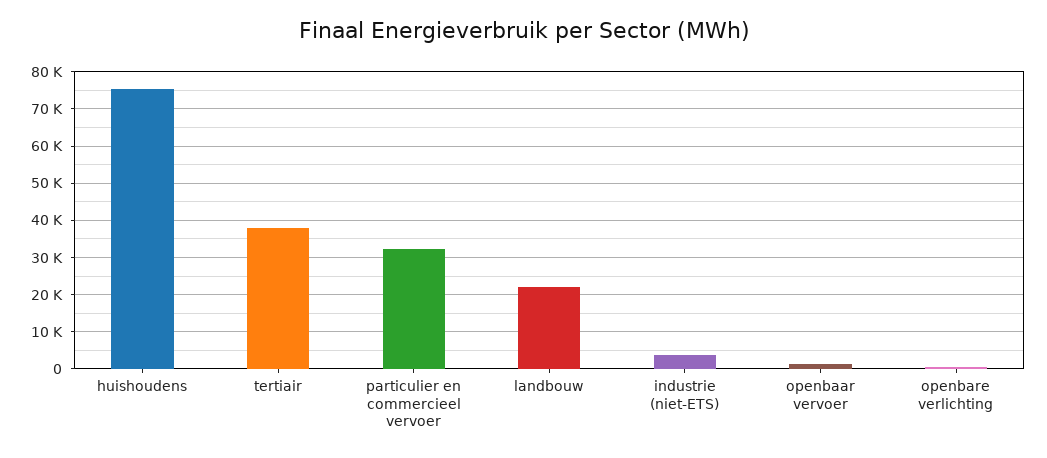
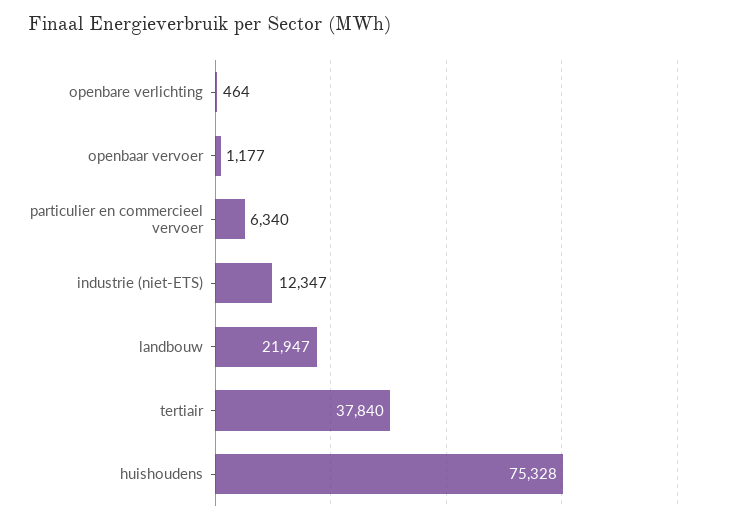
  {
    "huishoudens": 75328,
    "tertiair": 37840,
-   "particulier en commercieel vervoer": 32000,
+   "particulier en commercieel vervoer": 6340,
    "landbouw": 21947,
-   "industrie (niet-ETS)": 4000,
+   "industrie (niet-ETS)": 12347,
    "openbaar vervoer": 1177,
    "openbare verlichting": 464
  }

